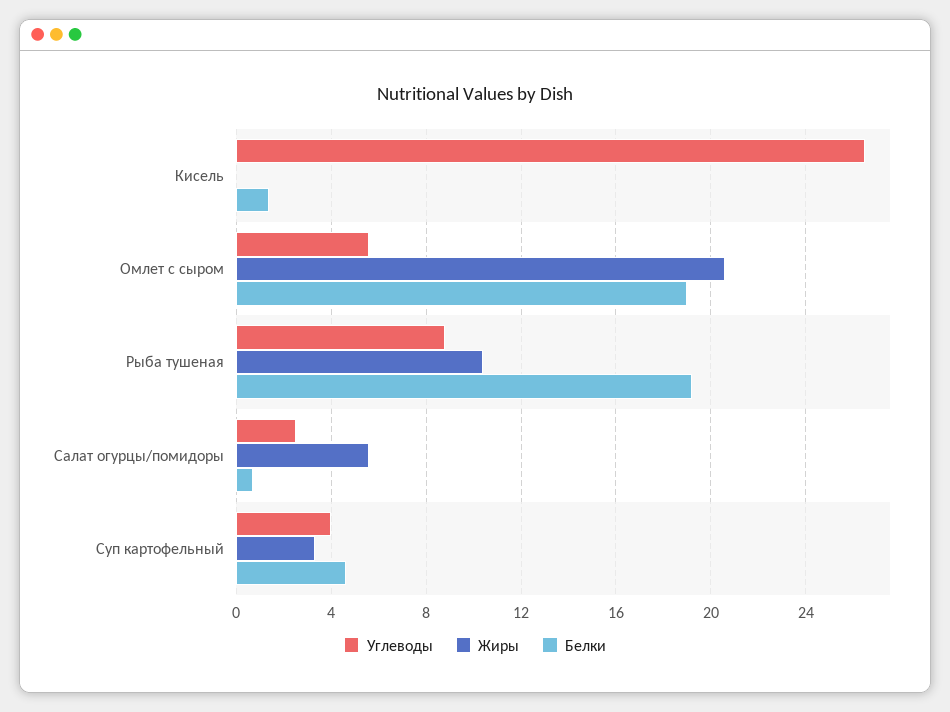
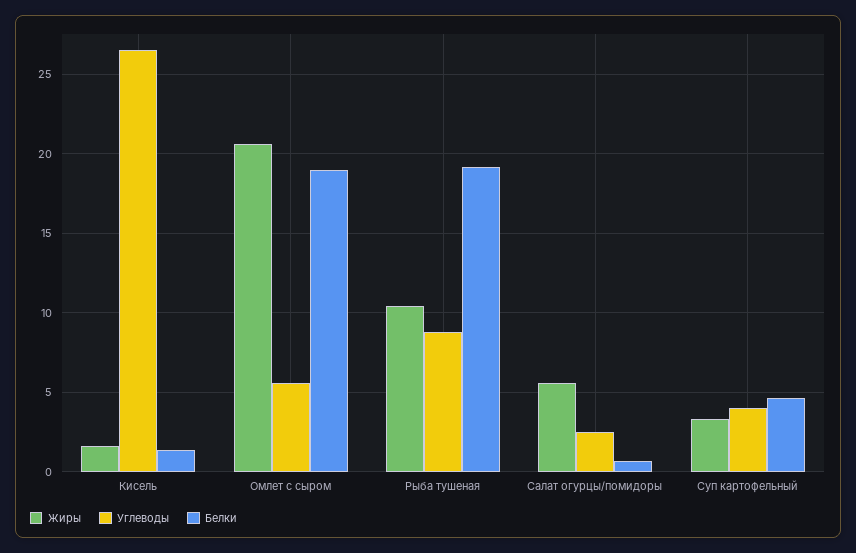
  {
    "Углеводы": {
      "Кисель": 26.5,
      "Омлет с сыром": 5.5,
      "Рыба тушеная": 9,
      "Салат огурцы/помидоры": 2.5,
      "Суп картофельный": 4
    },
    "Жиры": {
-     "Кисель": 0,
+     "Кисель": 1.5,
      "Омлет с сыром": 20.5,
      "Рыба тушеная": 10.5,
      "Салат огурцы/помидоры": 5.5,
      "Суп картофельный": 3.5
    },
    "Белки": {
      "Кисель": 1.5,
      "Омлет с сыром": 19,
      "Рыба тушеная": 19,
      "Салат огурцы/помидоры": 0.5,
      "Суп картофельный": 4.5
    }
  }

